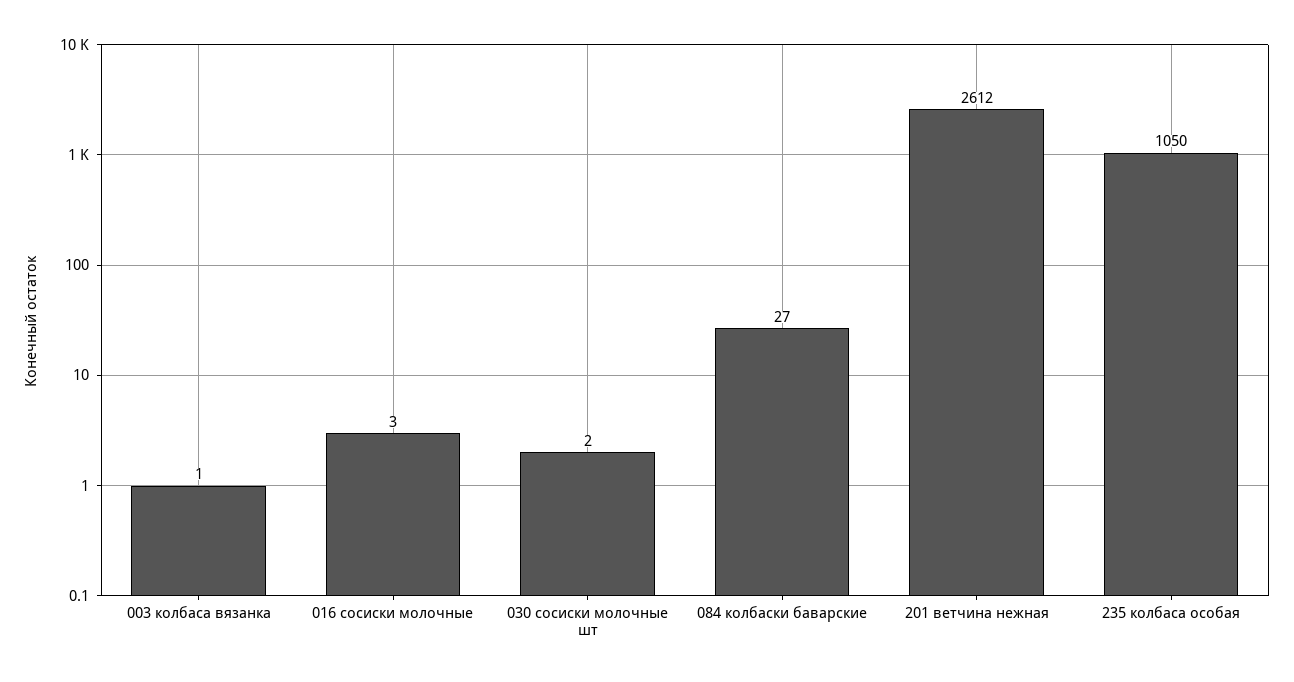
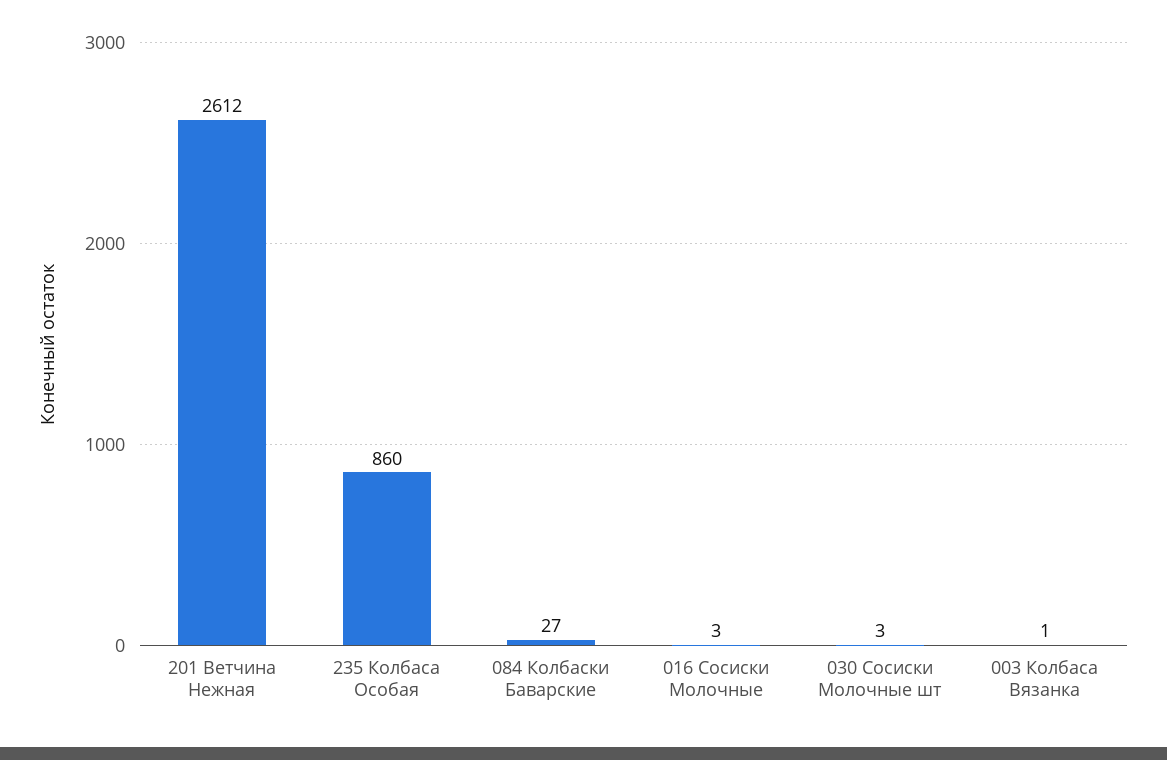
  {
    "003 колбаса вязанка": 1,
    "016 сосиски молочные": 3,
-   "030 сосиски молочные шт": 2,
+   "030 сосиски молочные шт": 3,
    "084 колбаски баварские": 27,
    "201 ветчина нежная": 2612,
-   "235 колбаса особая": 1050
+   "235 колбаса особая": 860
  }

